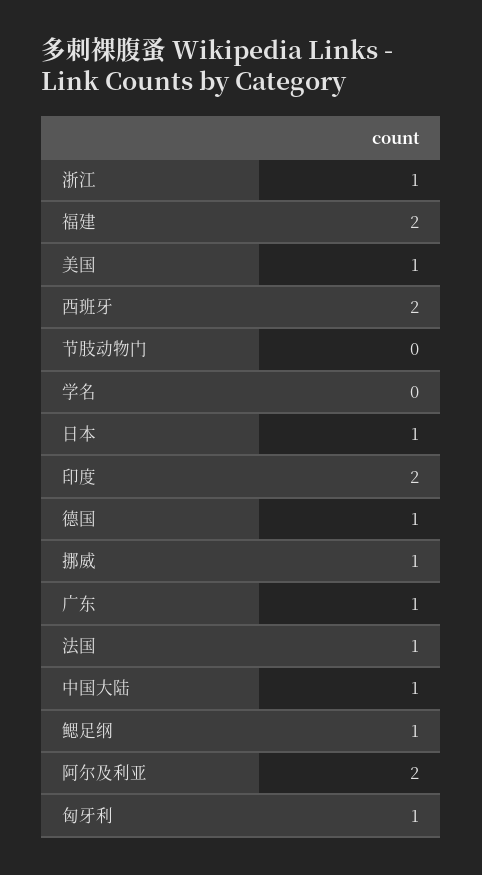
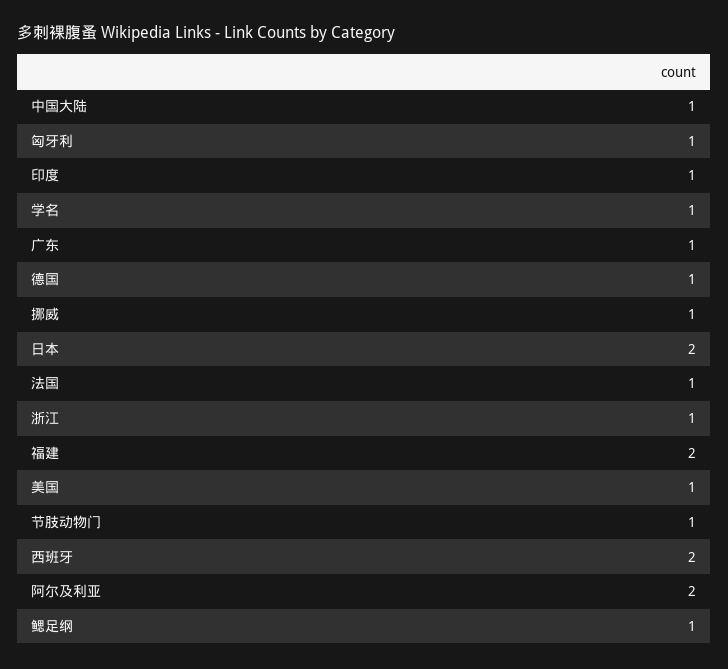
  {
    "浙江": 1,
    "福建": 2,
    "美国": 1,
    "西班牙": 2,
-   "节肢动物门": 0,
+   "节肢动物门": 1,
-   "学名": 0,
+   "学名": 1,
-   "日本": 1,
+   "日本": 2,
-   "印度": 2,
+   "印度": 1,
    "德国": 1,
    "挪威": 1,
    "广东": 1,
    "法国": 1,
    "中国大陆": 1,
    "鳃足纲": 1,
    "阿尔及利亚": 2,
    "匈牙利": 1
  }

